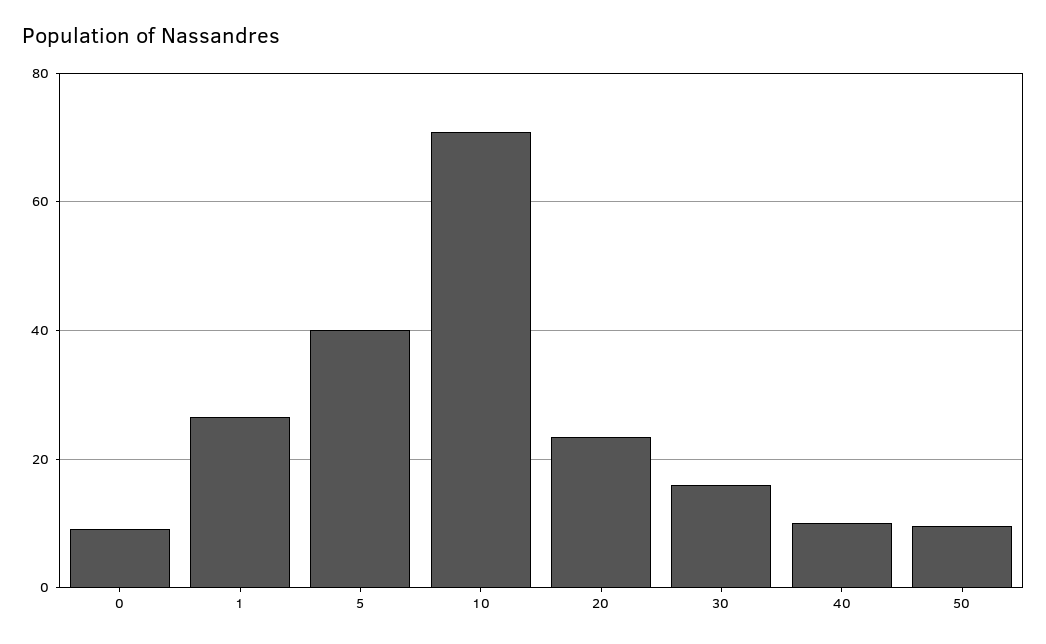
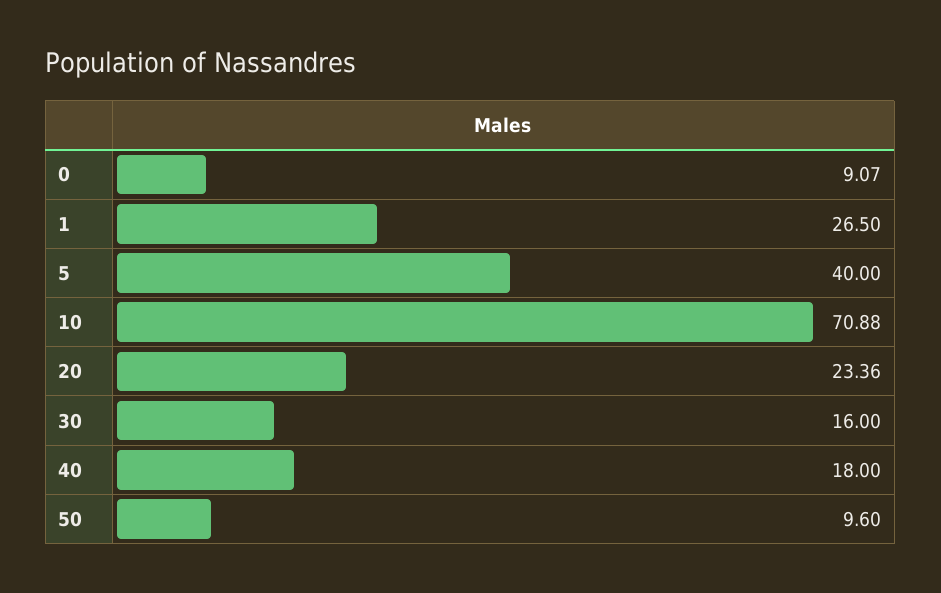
  {
    "0": 9.07,
    "1": 26.5,
    "5": 40,
    "10": 70.88,
    "20": 23.36,
    "30": 16,
-   "40": 10,
+   "40": 18,
    "50": 9.6
  }

